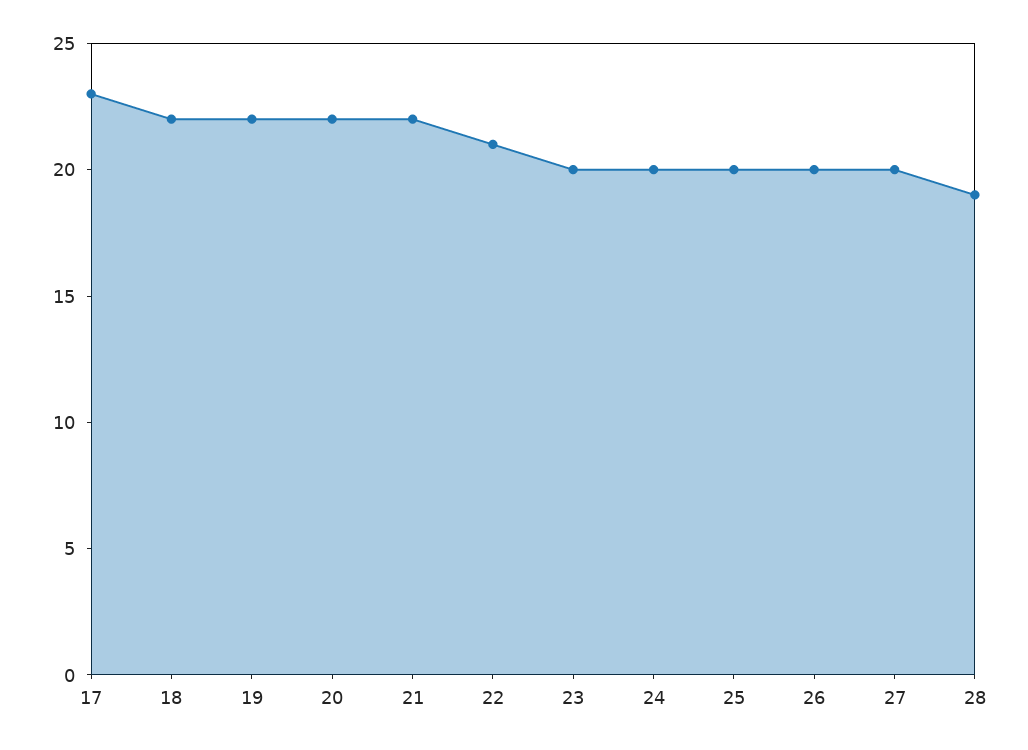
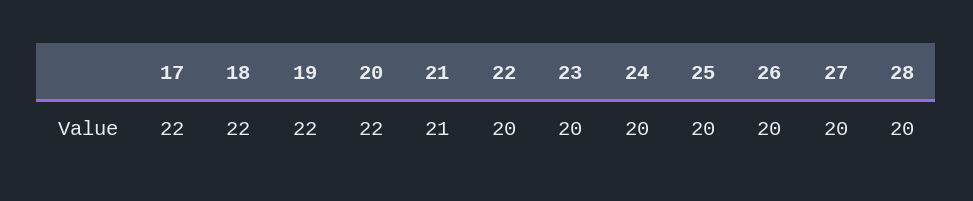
  {
-   "17": 23,
+   "17": 22,
    "18": 22,
    "19": 22,
    "20": 22,
-   "21": 22,
+   "21": 21,
-   "22": 21,
+   "22": 20,
    "23": 20,
    "24": 20,
    "25": 20,
    "26": 20,
    "27": 20,
-   "28": 19
+   "28": 20
  }

